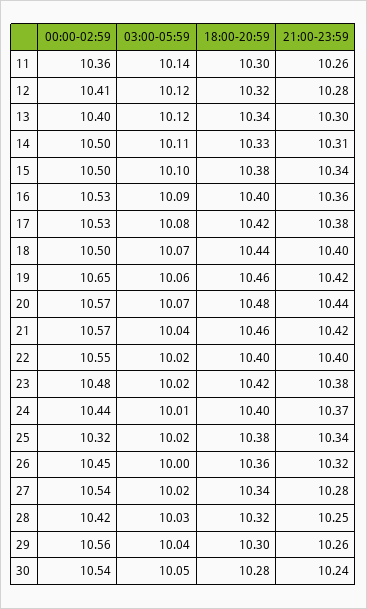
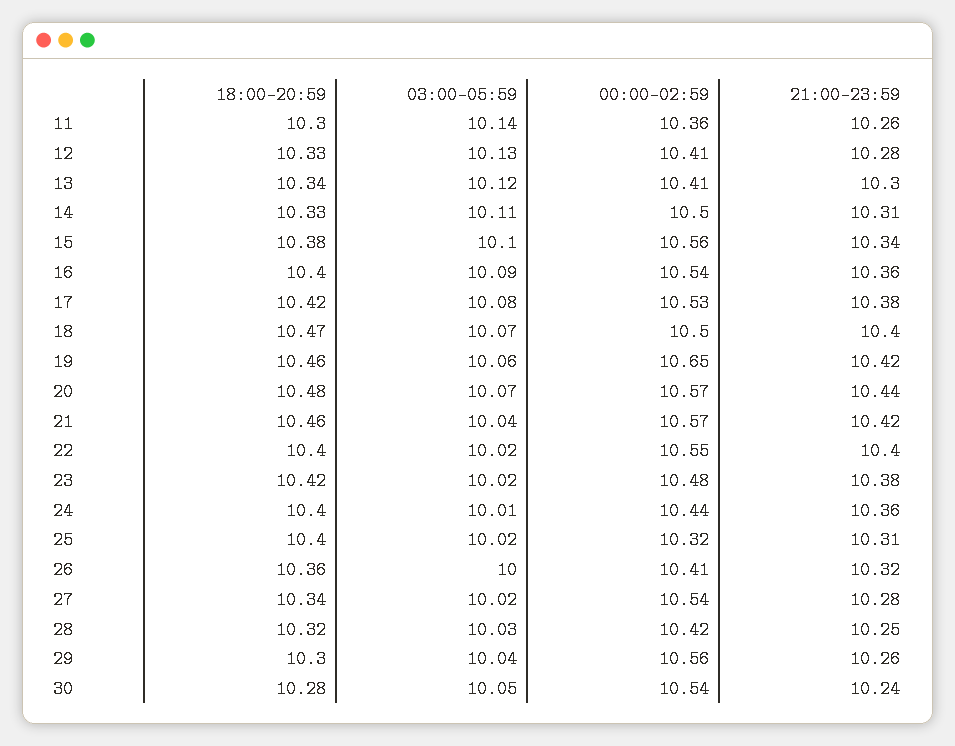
  {
    "00:00-02:59": {
      "11": 10.36,
      "12": 10.41,
-     "13": 10.4,
+     "13": 10.41,
      "14": 10.5,
-     "15": 10.5,
+     "15": 10.56,
-     "16": 10.53,
+     "16": 10.54,
      "17": 10.53,
      "18": 10.5,
      "19": 10.65,
      "20": 10.57,
      "21": 10.57,
      "22": 10.55,
      "23": 10.48,
      "24": 10.44,
      "25": 10.32,
-     "26": 10.45,
+     "26": 10.41,
      "27": 10.54,
      "28": 10.42,
      "29": 10.56,
      "30": 10.54
    },
    "03:00-05:59": {
      "11": 10.14,
-     "12": 10.12,
+     "12": 10.13,
      "13": 10.12,
      "14": 10.11,
      "15": 10.1,
      "16": 10.09,
      "17": 10.08,
      "18": 10.07,
      "19": 10.06,
      "20": 10.07,
      "21": 10.04,
      "22": 10.02,
      "23": 10.02,
      "24": 10.01,
      "25": 10.02,
      "26": 10,
      "27": 10.02,
      "28": 10.03,
      "29": 10.04,
      "30": 10.05
    },
    "18:00-20:59": {
      "11": 10.3,
-     "12": 10.32,
+     "12": 10.33,
      "13": 10.34,
      "14": 10.33,
      "15": 10.38,
      "16": 10.4,
      "17": 10.42,
-     "18": 10.44,
+     "18": 10.47,
      "19": 10.46,
      "20": 10.48,
      "21": 10.46,
      "22": 10.4,
      "23": 10.42,
      "24": 10.4,
-     "25": 10.38,
+     "25": 10.4,
      "26": 10.36,
      "27": 10.34,
      "28": 10.32,
      "29": 10.3,
      "30": 10.28
    },
    "21:00-23:59": {
      "11": 10.26,
      "12": 10.28,
      "13": 10.3,
      "14": 10.31,
      "15": 10.34,
      "16": 10.36,
      "17": 10.38,
      "18": 10.4,
      "19": 10.42,
      "20": 10.44,
      "21": 10.42,
      "22": 10.4,
      "23": 10.38,
-     "24": 10.37,
+     "24": 10.36,
-     "25": 10.34,
+     "25": 10.31,
      "26": 10.32,
      "27": 10.28,
      "28": 10.25,
      "29": 10.26,
      "30": 10.24
    }
  }

